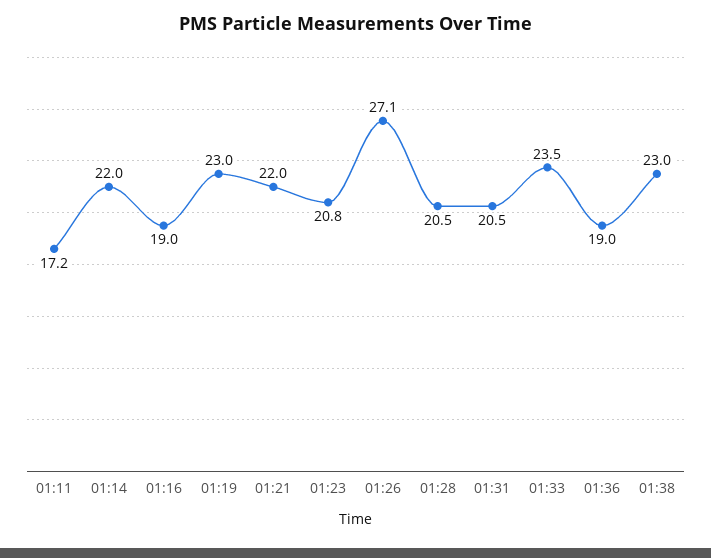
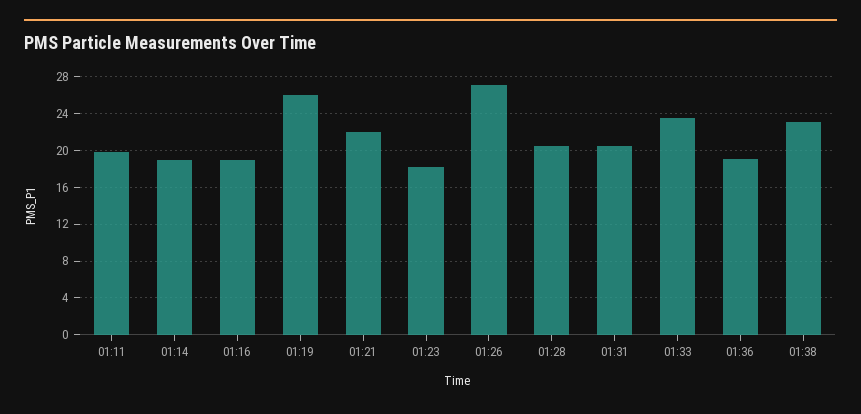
  {
-   "01:11": 17.2,
+   "01:11": 20,
-   "01:14": 22,
+   "01:14": 19,
    "01:16": 19,
-   "01:19": 23,
+   "01:19": 26,
    "01:21": 22,
-   "01:23": 20.8,
+   "01:23": 18,
    "01:26": 27.1,
    "01:28": 20.5,
    "01:31": 20.5,
    "01:33": 23.5,
    "01:36": 19,
    "01:38": 23
  }

